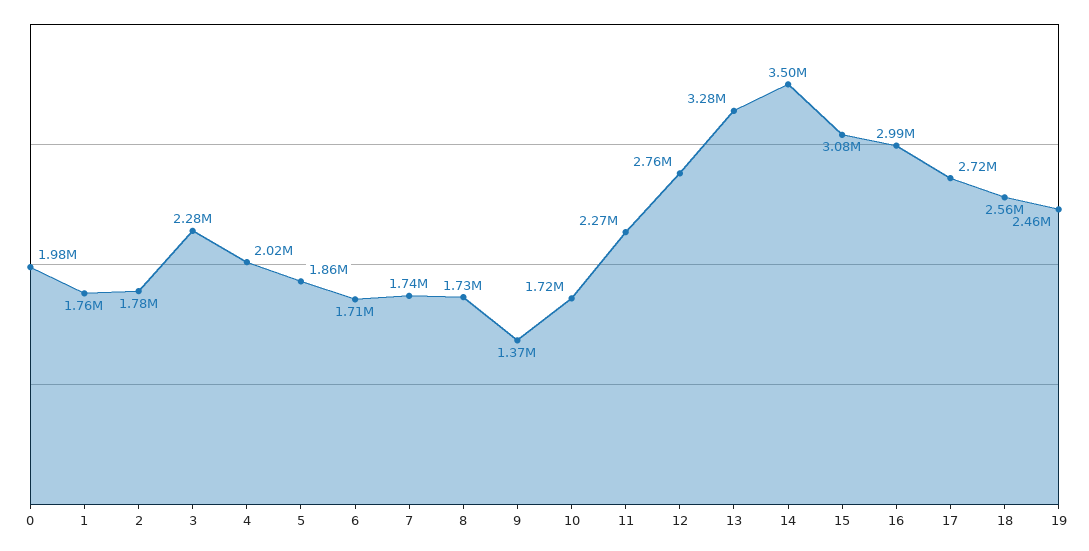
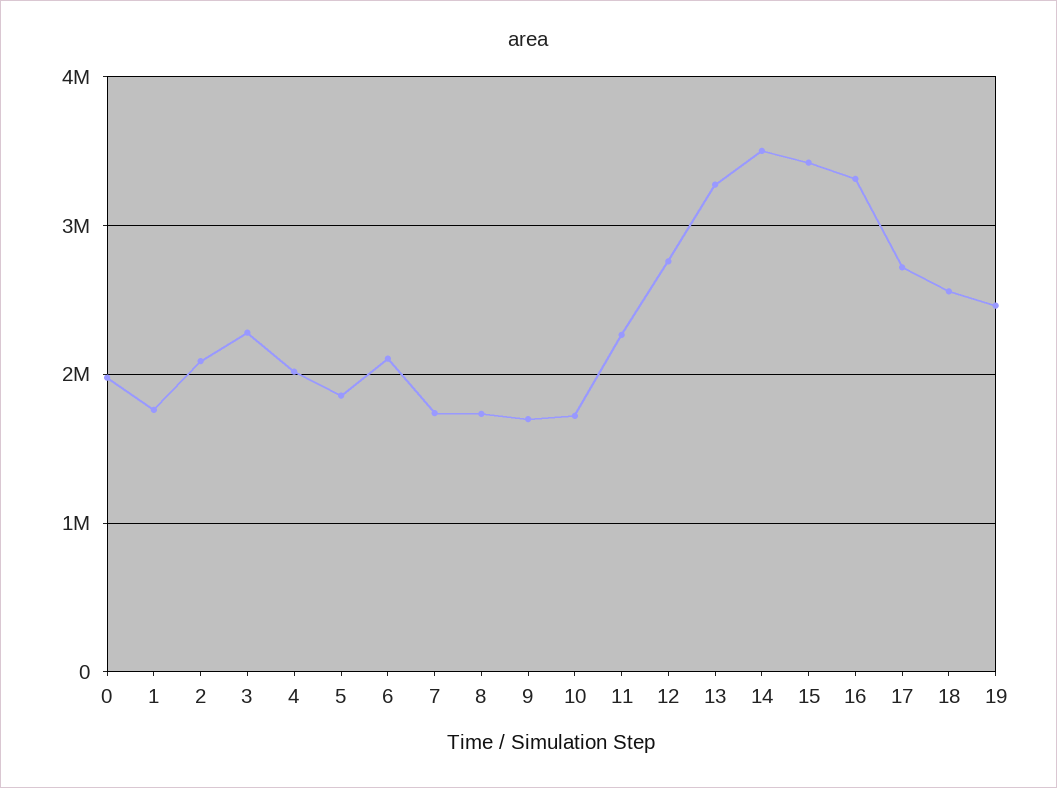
  {
    "0": 1980000,
    "1": 1760000,
-   "2": 1780000,
+   "2": 2100000,
    "3": 2280000,
    "4": 2020000,
    "5": 1860000,
-   "6": 1710000,
+   "6": 2100000,
    "7": 1740000,
    "8": 1730000,
-   "9": 1370000,
+   "9": 1700000,
    "10": 1720000,
    "11": 2270000,
    "12": 2760000,
    "13": 3280000,
    "14": 3500000,
-   "15": 3080000,
+   "15": 3400000,
-   "16": 2990000,
+   "16": 3300000,
    "17": 2720000,
    "18": 2560000,
    "19": 2460000
  }

